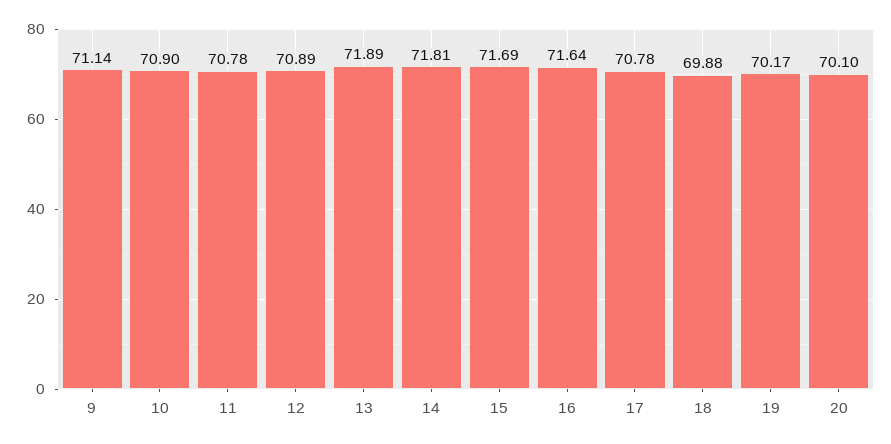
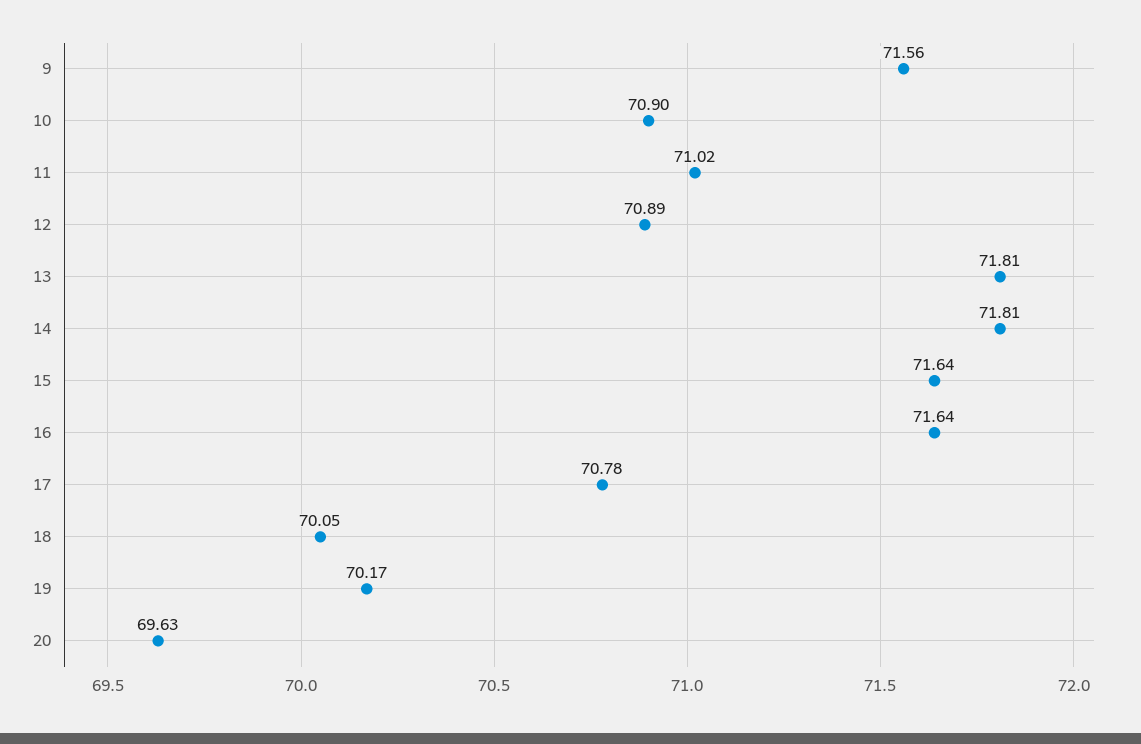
  {
-   "9": 71.14,
+   "9": 71.56,
    "10": 70.9,
-   "11": 70.78,
+   "11": 71.02,
    "12": 70.89,
-   "13": 71.89,
+   "13": 71.81,
    "14": 71.81,
-   "15": 71.69,
+   "15": 71.64,
    "16": 71.64,
    "17": 70.78,
-   "18": 69.88,
+   "18": 70.05,
    "19": 70.17,
-   "20": 70.1
+   "20": 69.63
  }

